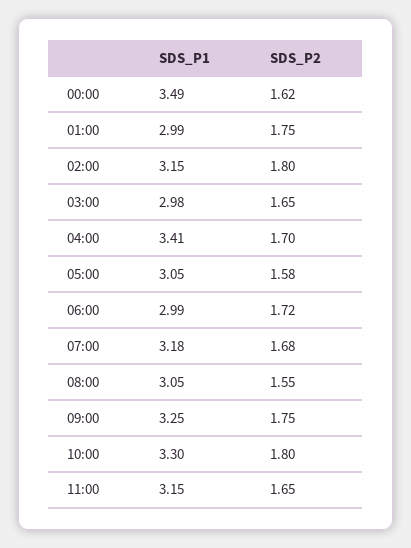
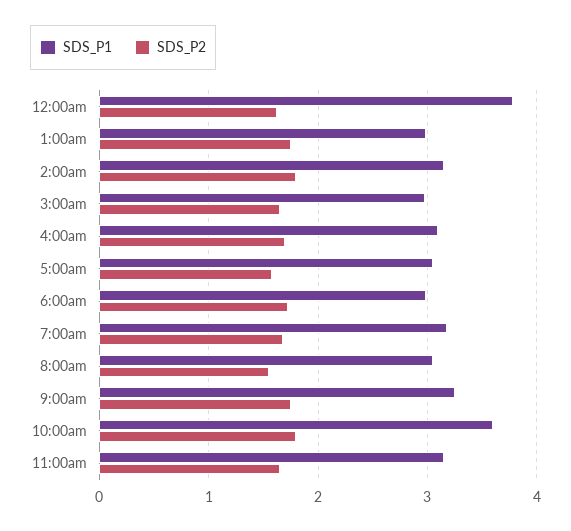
  {
    "SDS_P1": {
-     "00:00": 3.49,
+     "00:00": 3.8,
      "01:00": 2.99,
      "02:00": 3.15,
      "03:00": 2.98,
-     "04:00": 3.41,
+     "04:00": 3.1,
      "05:00": 3.05,
      "06:00": 2.99,
      "07:00": 3.18,
      "08:00": 3.05,
      "09:00": 3.25,
-     "10:00": 3.3,
+     "10:00": 3.6,
      "11:00": 3.15
    },
    "SDS_P2": {
      "00:00": 1.62,
      "01:00": 1.75,
      "02:00": 1.8,
      "03:00": 1.65,
      "04:00": 1.7,
      "05:00": 1.58,
      "06:00": 1.72,
      "07:00": 1.68,
      "08:00": 1.55,
      "09:00": 1.75,
      "10:00": 1.8,
      "11:00": 1.65
    }
  }

